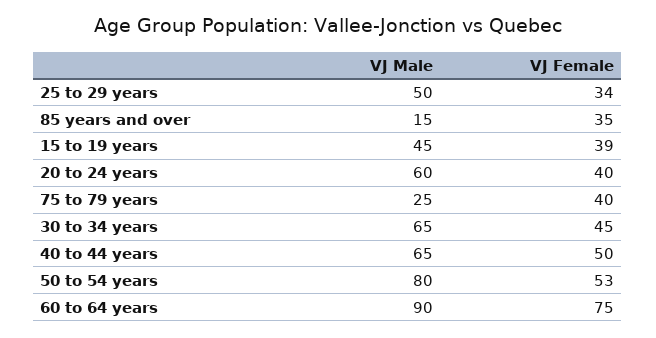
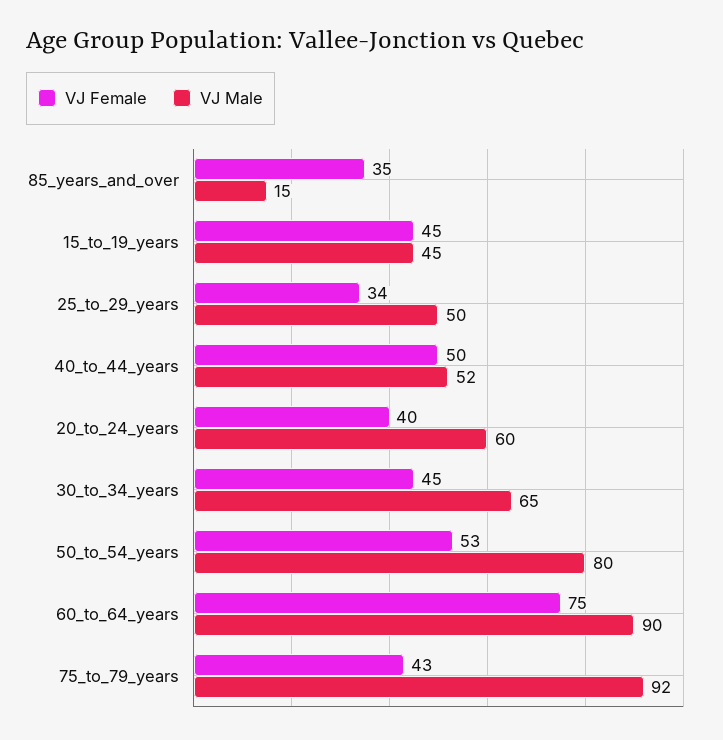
  {
    "VJ Male": {
      "25 to 29 years": 50,
      "85 years and over": 15,
      "15 to 19 years": 45,
      "20 to 24 years": 60,
-     "75 to 79 years": 25,
+     "75 to 79 years": 92,
      "30 to 34 years": 65,
-     "40 to 44 years": 65,
+     "40 to 44 years": 52,
      "50 to 54 years": 80,
      "60 to 64 years": 90
    },
    "VJ Female": {
      "25 to 29 years": 34,
      "85 years and over": 35,
-     "15 to 19 years": 39,
+     "15 to 19 years": 45,
      "20 to 24 years": 40,
-     "75 to 79 years": 40,
+     "75 to 79 years": 43,
      "30 to 34 years": 45,
      "40 to 44 years": 50,
      "50 to 54 years": 53,
      "60 to 64 years": 75
    }
  }

